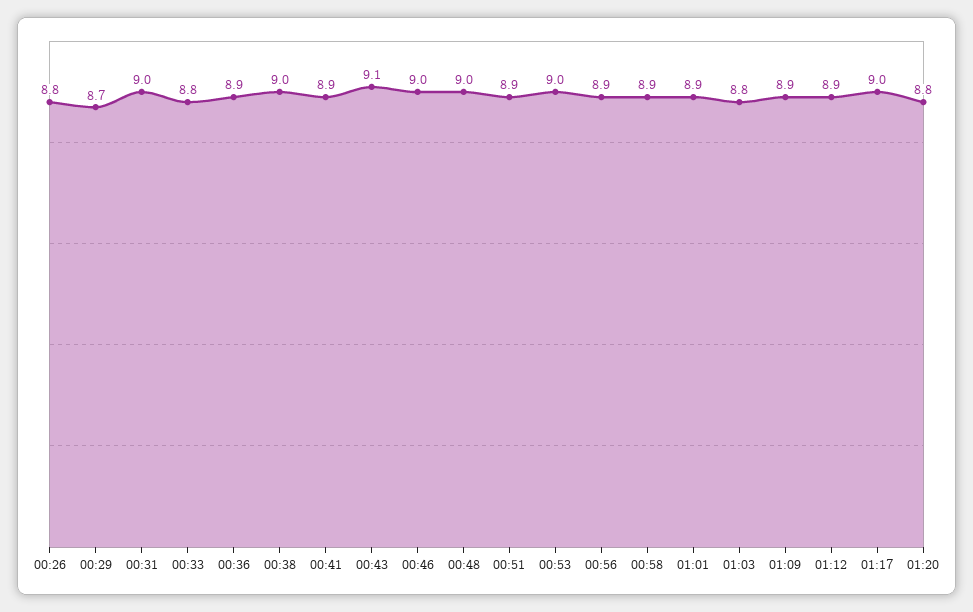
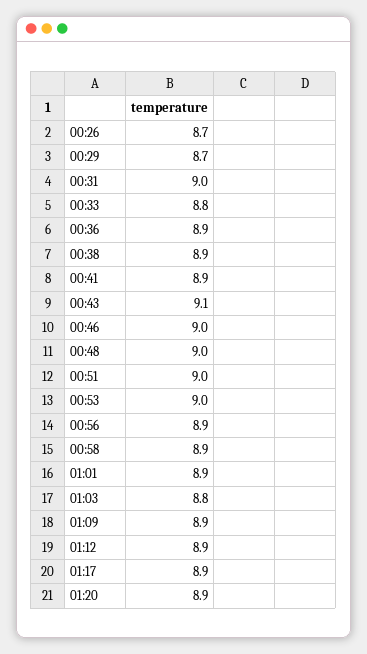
  {
-   "00:26": 8.8,
+   "00:26": 8.7,
    "00:29": 8.7,
    "00:31": 9,
    "00:33": 8.8,
    "00:36": 8.9,
-   "00:38": 9,
+   "00:38": 8.9,
    "00:41": 8.9,
    "00:43": 9.1,
    "00:46": 9,
    "00:48": 9,
-   "00:51": 8.9,
+   "00:51": 9,
    "00:53": 9,
    "00:56": 8.9,
    "00:58": 8.9,
    "01:01": 8.9,
    "01:03": 8.8,
    "01:09": 8.9,
    "01:12": 8.9,
-   "01:17": 9,
+   "01:17": 8.9,
-   "01:20": 8.8
+   "01:20": 8.9
  }

